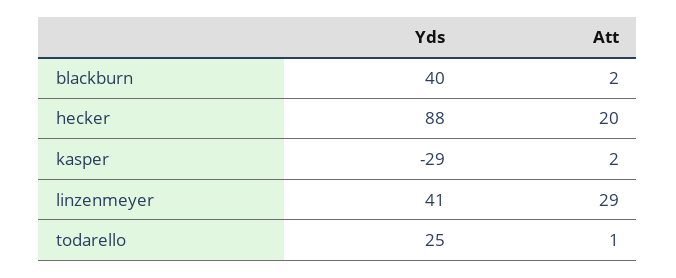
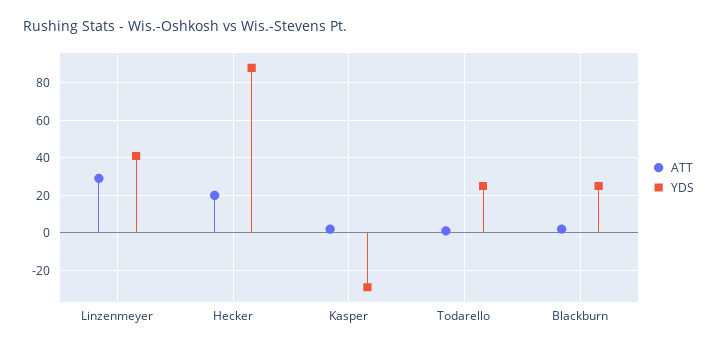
  {
    "Yds": {
-     "blackburn": 40,
+     "blackburn": 25,
      "hecker": 88,
      "kasper": -29,
      "linzenmeyer": 41,
      "todarello": 25
    },
    "Att": {
      "blackburn": 2,
      "hecker": 20,
      "kasper": 2,
      "linzenmeyer": 29,
      "todarello": 1
    }
  }

